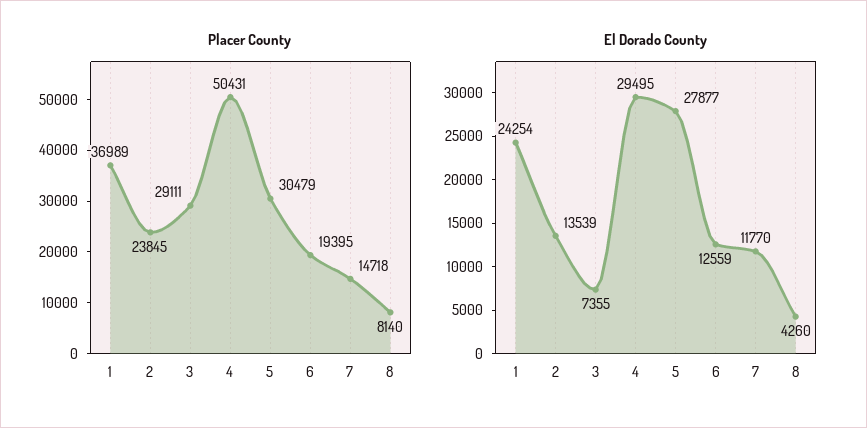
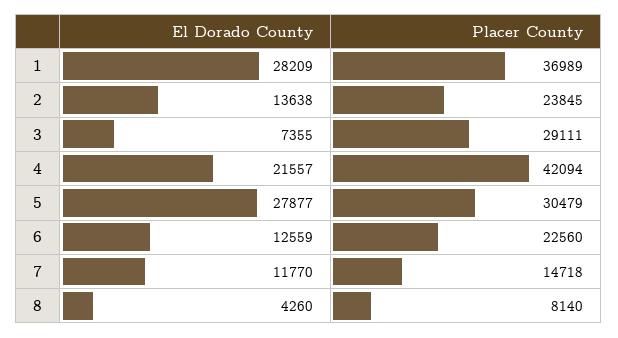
  {
    "Placer County": {
      "1": 36989,
      "2": 23845,
      "3": 29111,
-     "4": 50431,
+     "4": 42094,
      "5": 30479,
-     "6": 19395,
+     "6": 22560,
      "7": 14718,
      "8": 8140
    },
    "El Dorado County": {
-     "1": 24254,
+     "1": 28209,
-     "2": 13539,
+     "2": 13638,
      "3": 7355,
-     "4": 29495,
+     "4": 21557,
      "5": 27877,
      "6": 12559,
      "7": 11770,
      "8": 4260
    }
  }

